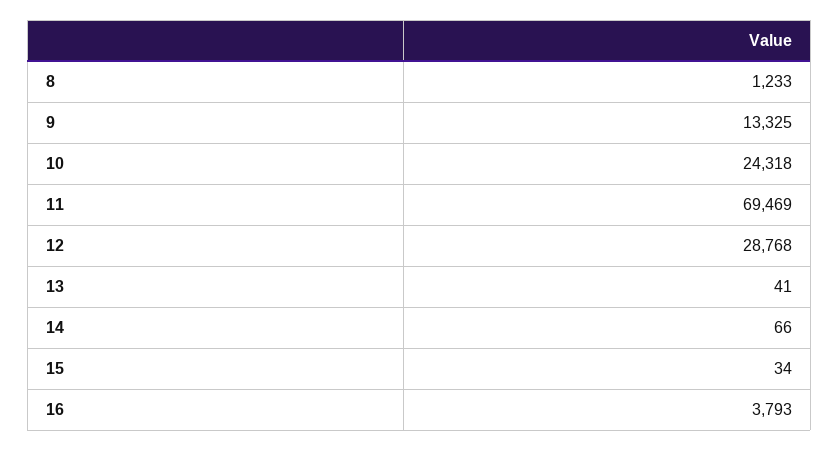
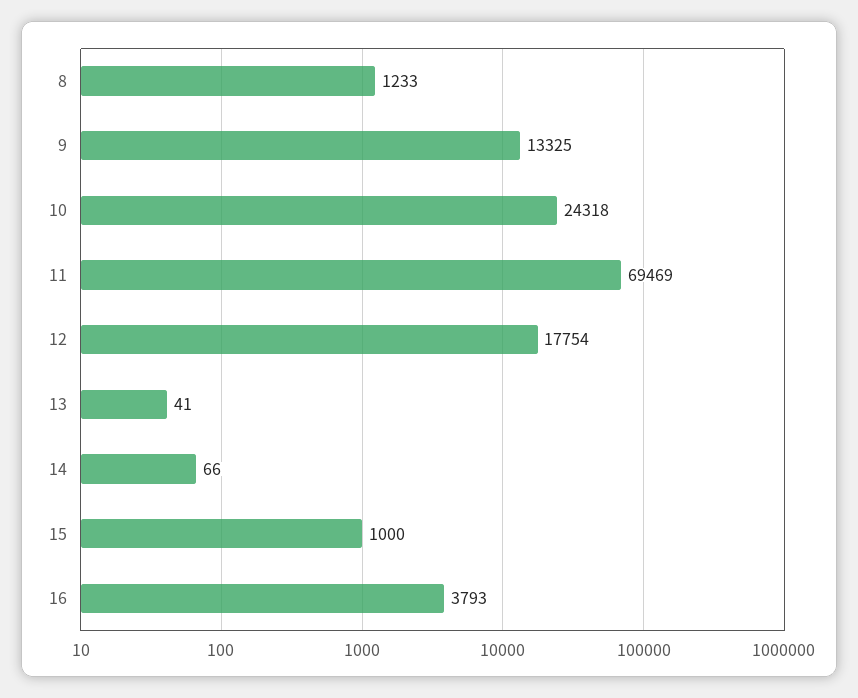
  {
    "8": 1233,
    "9": 13325,
    "10": 24318,
    "11": 69469,
-   "12": 28768,
+   "12": 17754,
    "13": 41,
    "14": 66,
-   "15": 34,
+   "15": 1000,
    "16": 3793
  }

